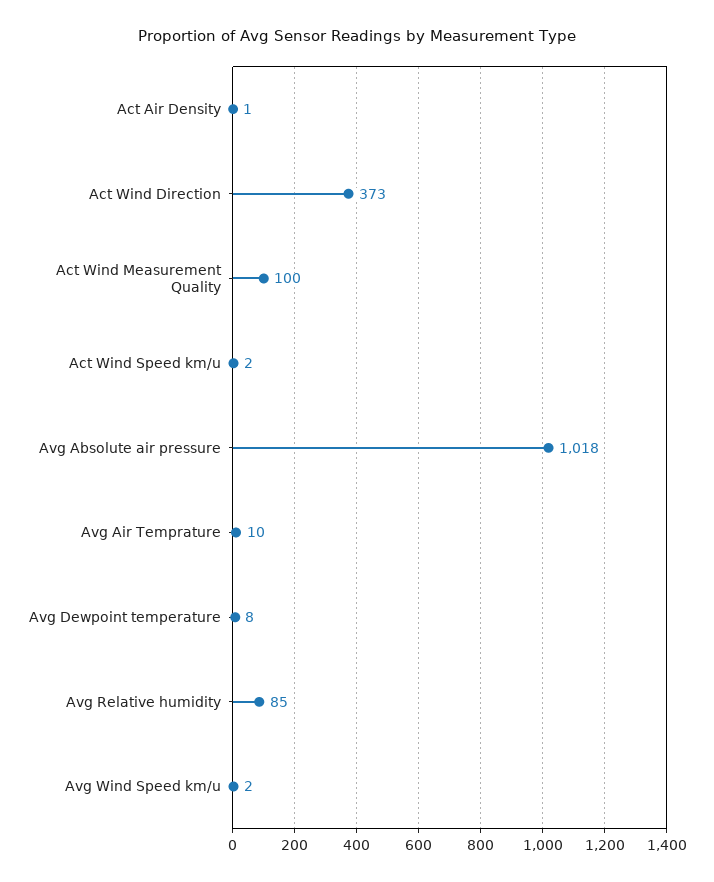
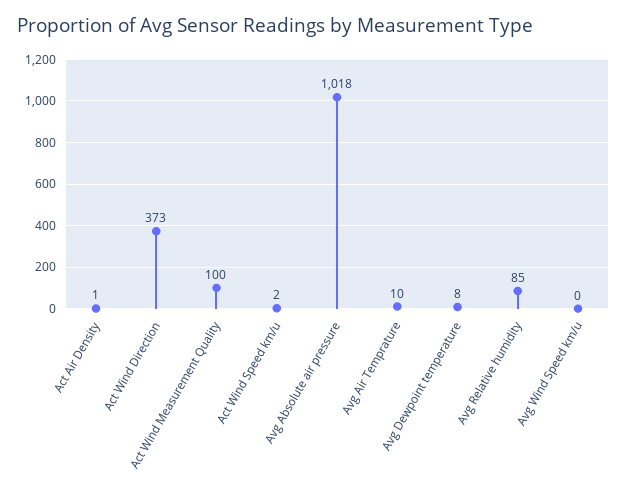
  {
    "Act Air Density": 1,
    "Act Wind Direction": 373,
    "Act Wind Measurement Quality": 100,
    "Act Wind Speed km/u": 2,
    "Avg Absolute air pressure": 1018,
    "Avg Air Temprature": 10,
    "Avg Dewpoint temperature": 8,
    "Avg Relative humidity": 85,
-   "Avg Wind Speed km/u": 2
+   "Avg Wind Speed km/u": 0
  }

